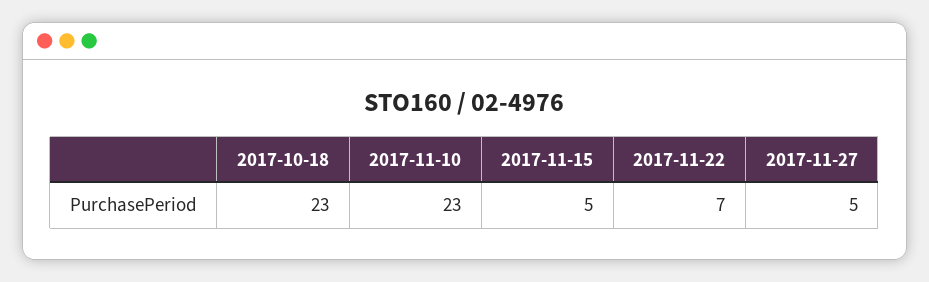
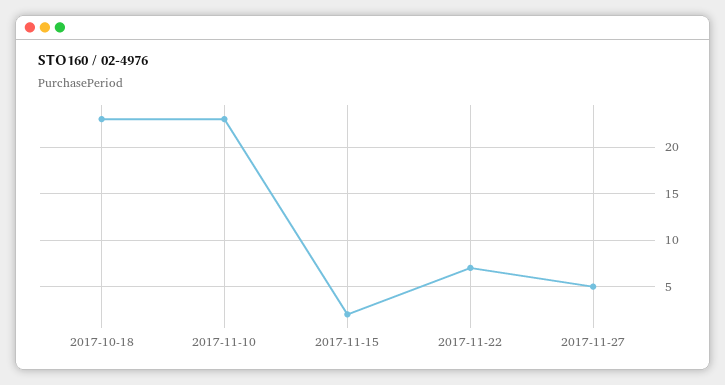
  {
    "2017-10-18": 23,
    "2017-11-10": 23,
-   "2017-11-15": 5,
+   "2017-11-15": 2,
    "2017-11-22": 7,
    "2017-11-27": 5
  }

